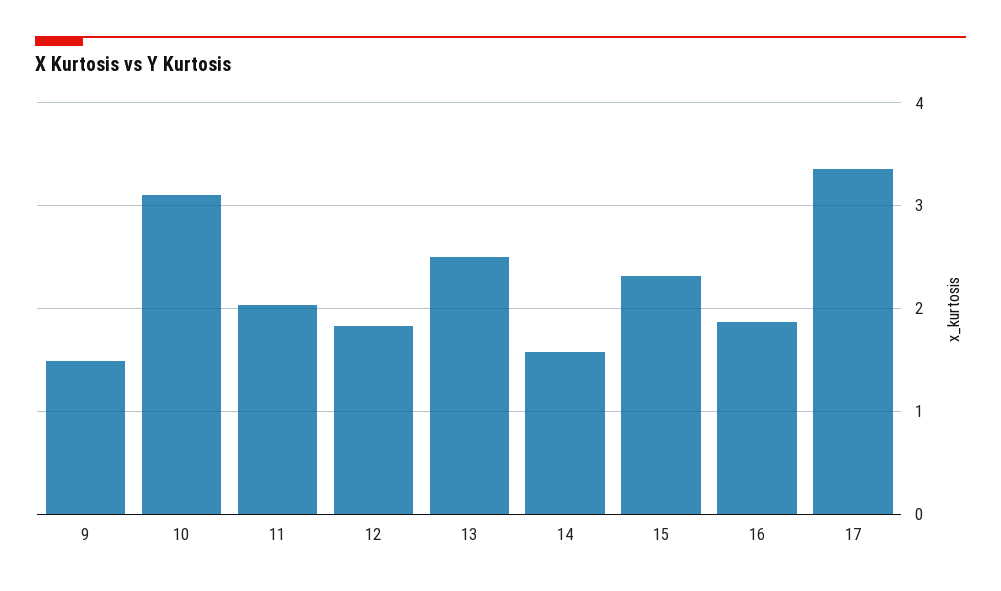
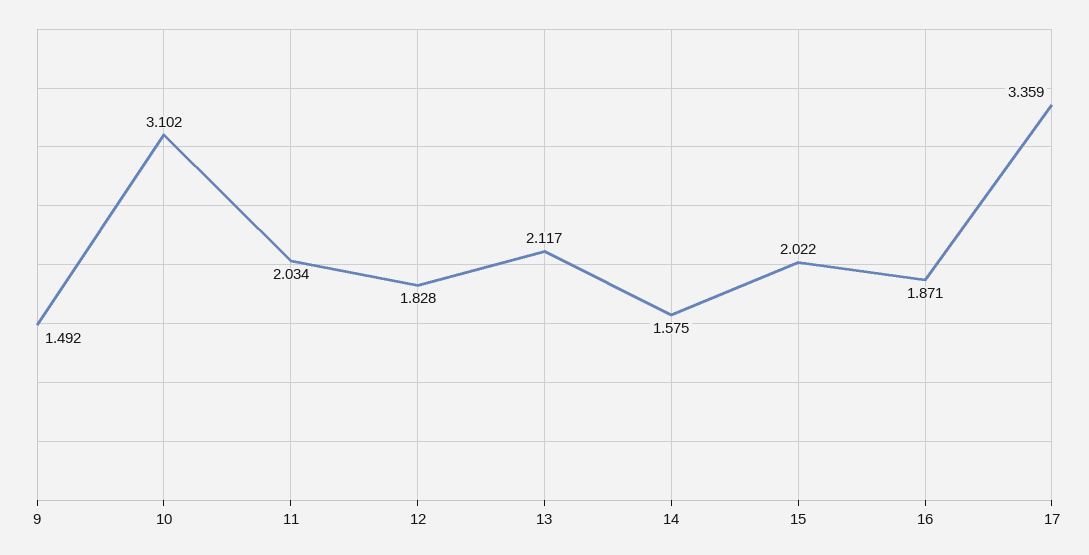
  {
    "9": 1.492,
    "10": 3.102,
    "11": 2.034,
    "12": 1.828,
-   "13": 2.5,
+   "13": 2.117,
    "14": 1.575,
-   "15": 2.3,
+   "15": 2.022,
    "16": 1.871,
    "17": 3.359
  }

